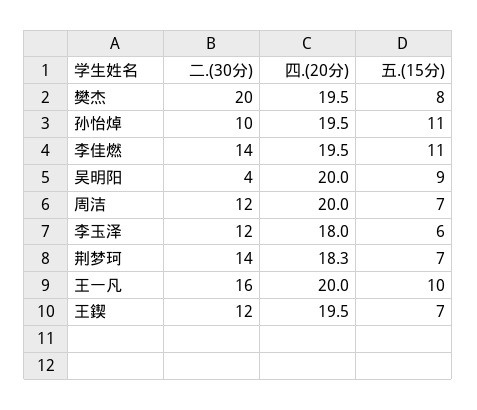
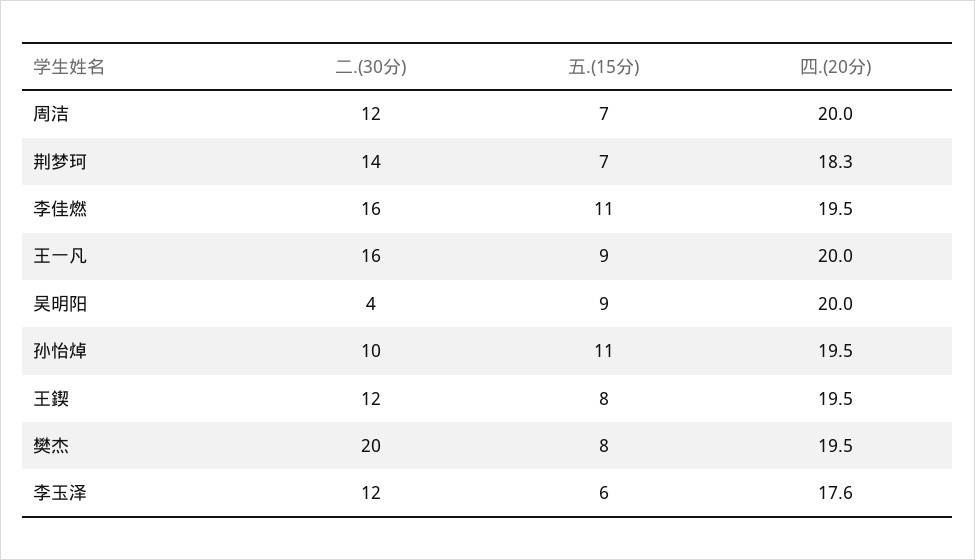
  {
    "二.(30分)": {
      "樊杰": 20,
      "孙怡焯": 10,
-     "李佳燃": 14,
+     "李佳燃": 16,
      "吴明阳": 4,
      "周洁": 12,
      "李玉泽": 12,
      "荆梦珂": 14,
      "王一凡": 16,
      "王鍥": 12
    },
    "四.(20分)": {
      "樊杰": 19.5,
      "孙怡焯": 19.5,
      "李佳燃": 19.5,
      "吴明阳": 20,
      "周洁": 20,
-     "李玉泽": 18,
+     "李玉泽": 17.6,
      "荆梦珂": 18.3,
      "王一凡": 20,
      "王鍥": 19.5
    },
    "五.(15分)": {
      "樊杰": 8,
      "孙怡焯": 11,
      "李佳燃": 11,
      "吴明阳": 9,
      "周洁": 7,
      "李玉泽": 6,
      "荆梦珂": 7,
-     "王一凡": 10,
+     "王一凡": 9,
-     "王鍥": 7
+     "王鍥": 8
    }
  }

